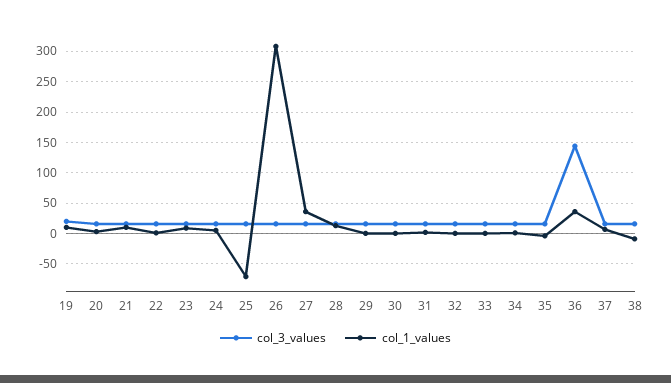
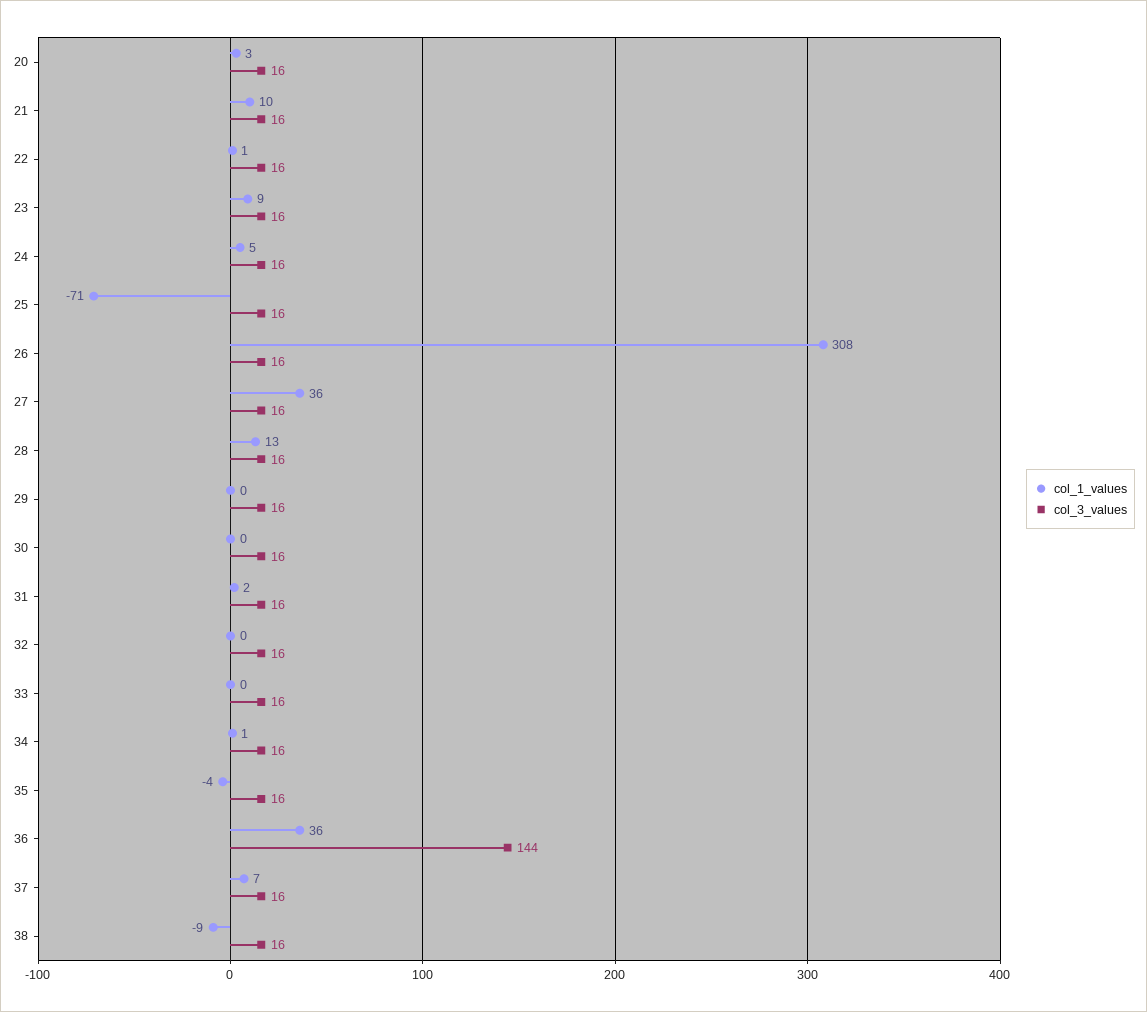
  {
    "col_3_values": {
-     "19": 20,
      "20": 16,
      "21": 16,
      "22": 16,
      "23": 16,
      "24": 16,
      "25": 16,
      "26": 16,
      "27": 16,
      "28": 16,
      "29": 16,
      "30": 16,
      "31": 16,
      "32": 16,
      "33": 16,
      "34": 16,
      "35": 16,
      "36": 144,
      "37": 16,
      "38": 16
    },
    "col_1_values": {
-     "19": 10,
      "20": 3,
      "21": 10,
      "22": 1,
      "23": 9,
      "24": 5,
      "25": -71,
      "26": 308,
      "27": 36,
      "28": 13,
      "29": 0,
      "30": 0,
      "31": 2,
      "32": 0,
      "33": 0,
      "34": 1,
      "35": -4,
      "36": 36,
      "37": 7,
      "38": -9
    }
  }

